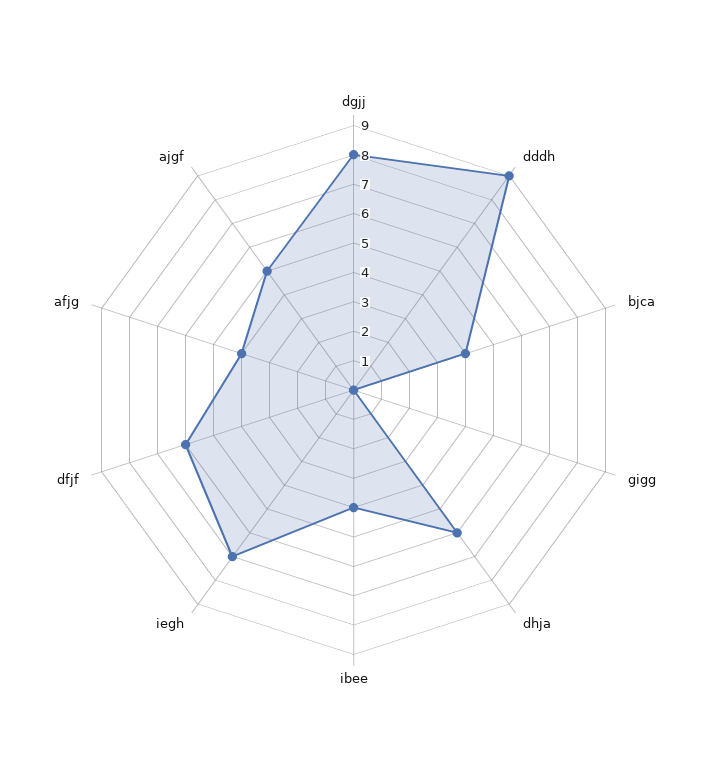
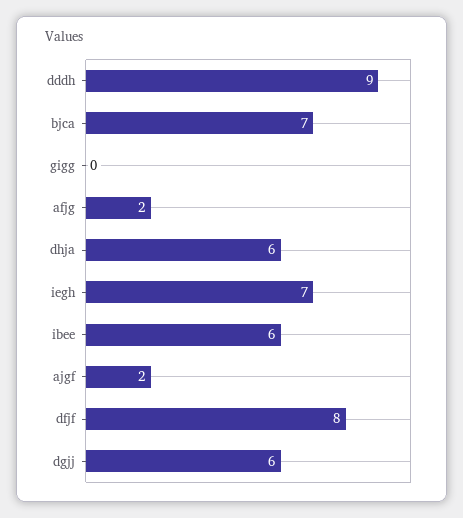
  {
-   "dgjj": 8,
+   "dgjj": 6,
    "dddh": 9,
-   "bjca": 4,
+   "bjca": 7,
    "gigg": 0,
    "dhja": 6,
-   "ibee": 4,
+   "ibee": 6,
    "iegh": 7,
-   "dfjf": 6,
+   "dfjf": 8,
-   "afjg": 4,
+   "afjg": 2,
-   "ajgf": 5
+   "ajgf": 2
  }

